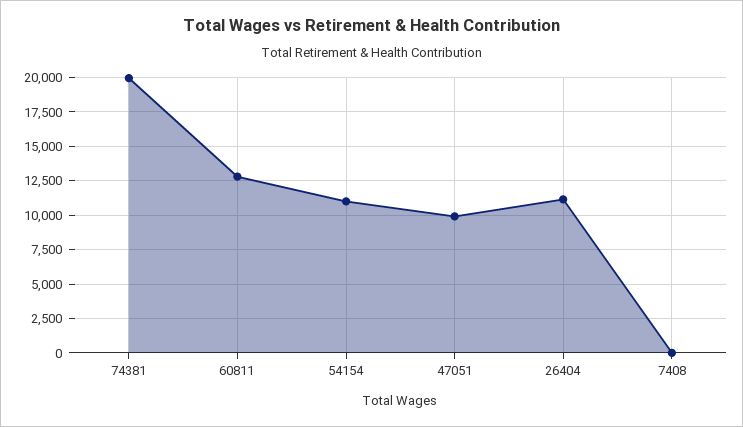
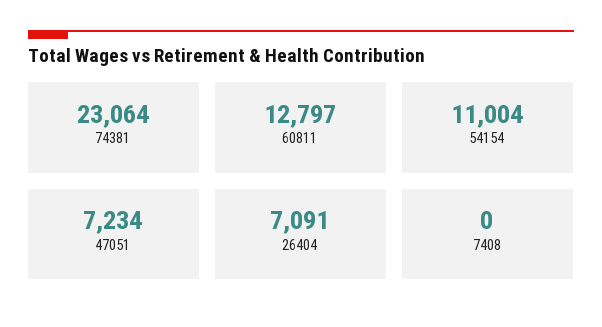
  {
-   "74381": 20000,
+   "74381": 23064,
    "60811": 12797,
    "54154": 11004,
-   "47051": 10000,
+   "47051": 7234,
-   "26404": 11000,
+   "26404": 7091,
    "7408": 0
  }

